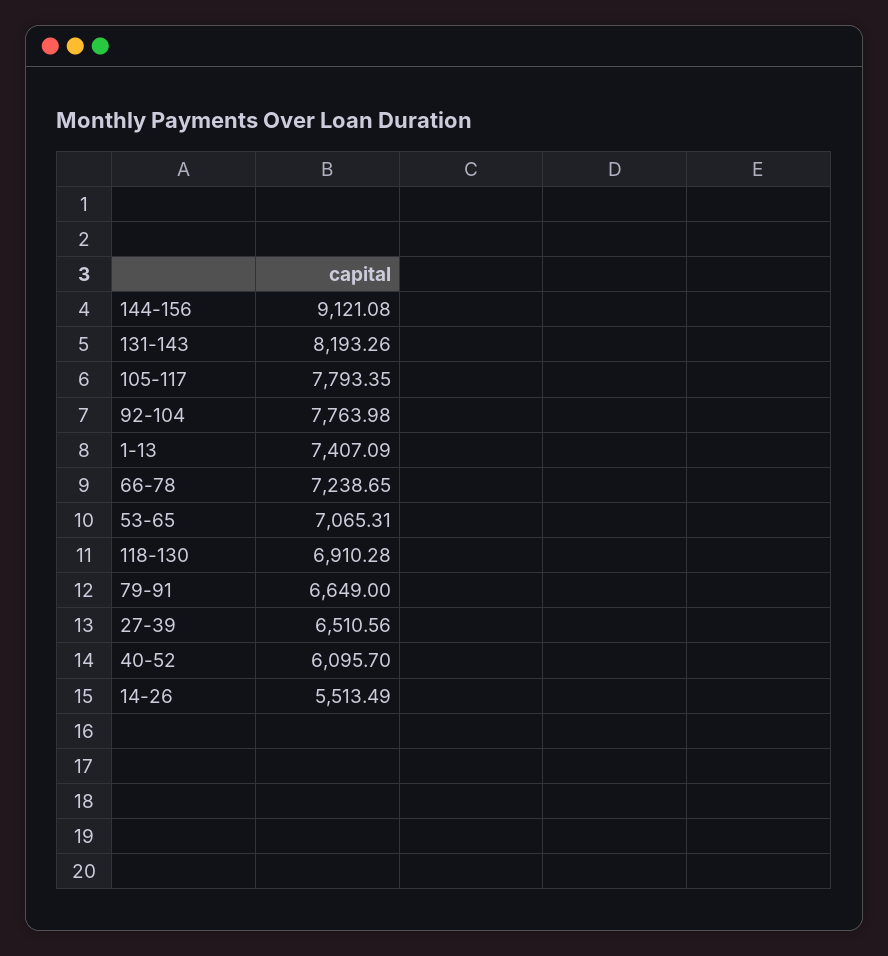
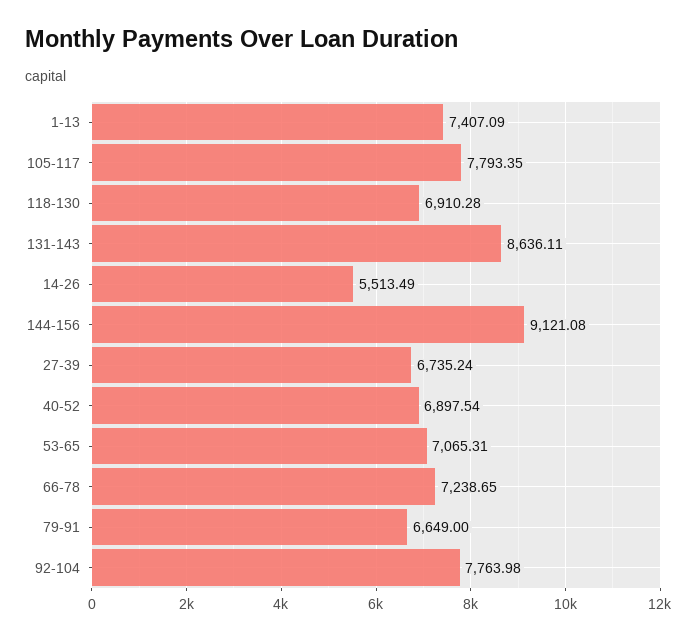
  {
    "144-156": 9121.08,
-   "131-143": 8193.26,
+   "131-143": 8636.11,
    "105-117": 7793.35,
    "92-104": 7763.98,
    "1-13": 7407.09,
    "66-78": 7238.65,
    "53-65": 7065.31,
    "118-130": 6910.28,
    "79-91": 6649,
-   "27-39": 6510.56,
+   "27-39": 6735.24,
-   "40-52": 6095.7,
+   "40-52": 6897.54,
    "14-26": 5513.49
  }

